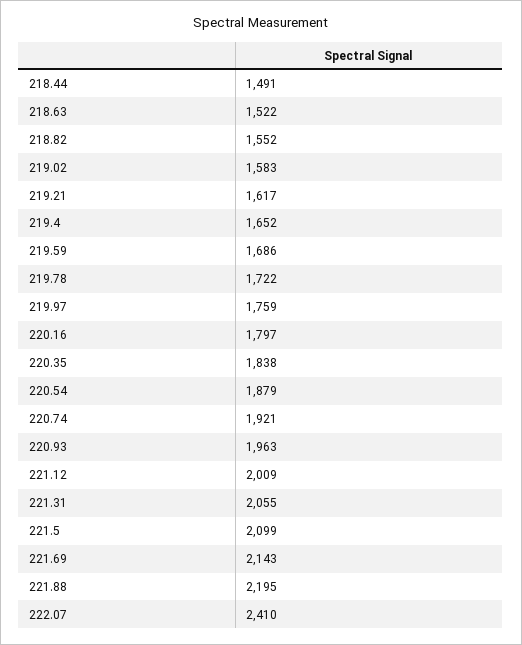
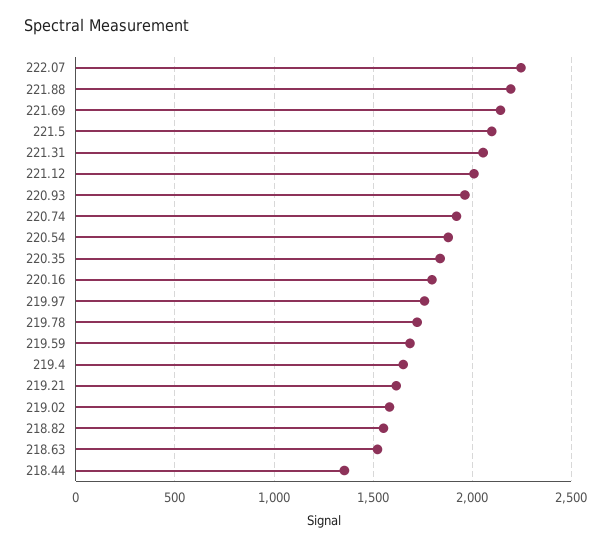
  {
-   "218.44": 1491,
+   "218.44": 1350,
    "218.63": 1522,
    "218.82": 1552,
    "219.02": 1583,
    "219.21": 1617,
    "219.4": 1652,
    "219.59": 1686,
    "219.78": 1722,
    "219.97": 1759,
    "220.16": 1797,
    "220.35": 1838,
    "220.54": 1879,
    "220.74": 1921,
    "220.93": 1963,
    "221.12": 2009,
    "221.31": 2055,
    "221.5": 2099,
    "221.69": 2143,
    "221.88": 2195,
-   "222.07": 2410
+   "222.07": 2250
  }

